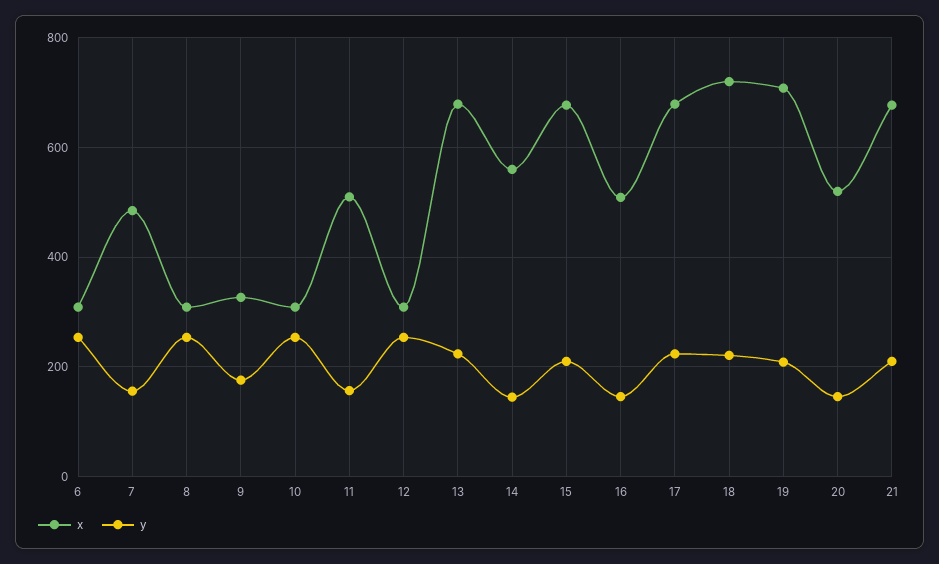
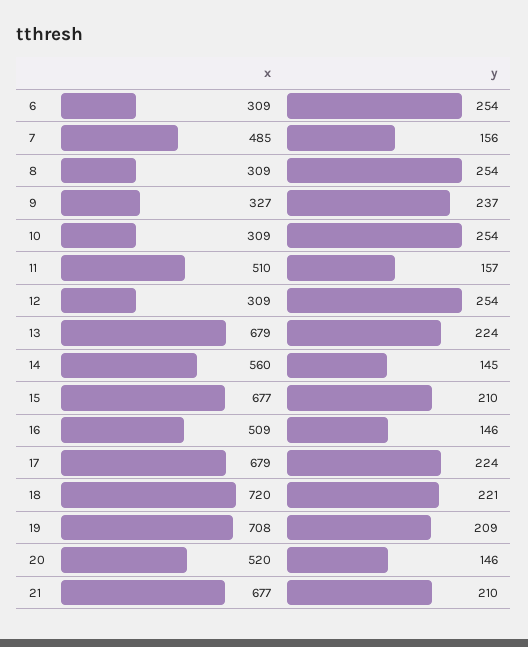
  {
    "x": {
      "6": 309,
      "7": 485,
      "8": 309,
      "9": 327,
      "10": 309,
      "11": 510,
      "12": 309,
      "13": 679,
      "14": 560,
      "15": 677,
      "16": 509,
      "17": 679,
      "18": 720,
      "19": 708,
      "20": 520,
      "21": 677
    },
    "y": {
      "6": 254,
      "7": 156,
      "8": 254,
-     "9": 180,
+     "9": 237,
      "10": 254,
      "11": 157,
      "12": 254,
      "13": 224,
      "14": 145,
      "15": 210,
      "16": 146,
      "17": 224,
      "18": 221,
      "19": 209,
      "20": 146,
      "21": 210
    }
  }

